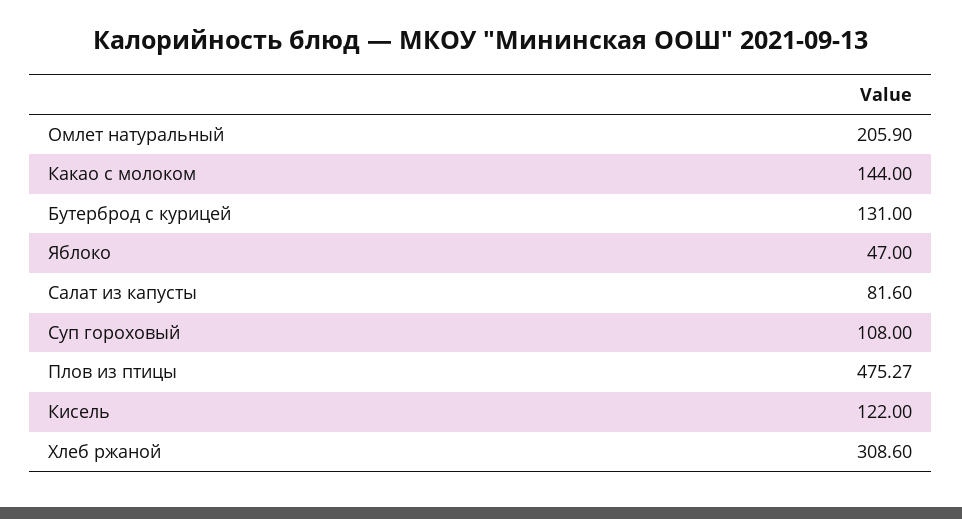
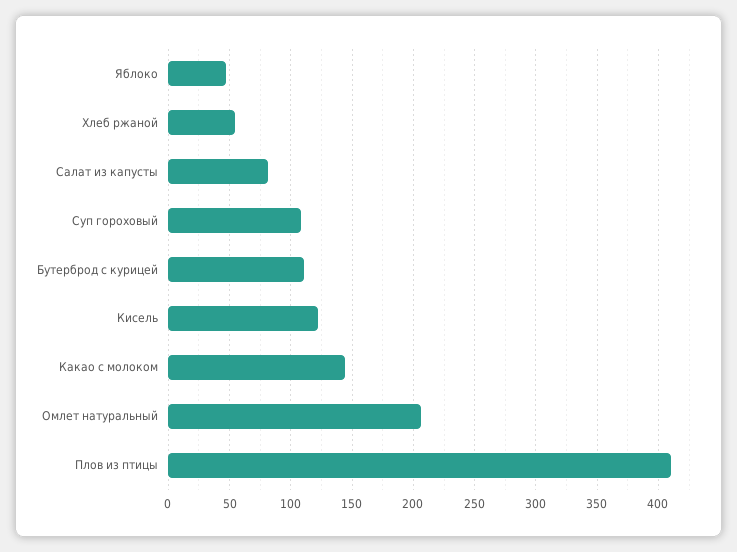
  {
    "Омлет натуральный": 205.9,
    "Какао с молоком": 144,
-   "Бутерброд с курицей": 131,
+   "Бутерброд с курицей": 110,
    "Яблоко": 47,
    "Салат из капусты": 81.6,
    "Суп гороховый": 108,
-   "Плов из птицы": 475.27,
+   "Плов из птицы": 410,
    "Кисель": 122,
-   "Хлеб ржаной": 308.6
+   "Хлеб ржаной": 55
  }

